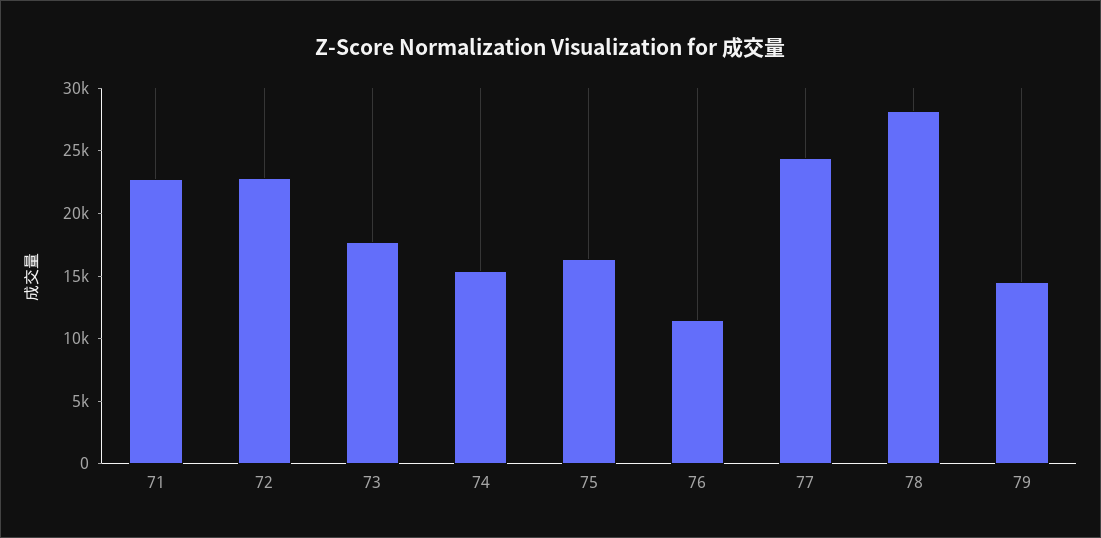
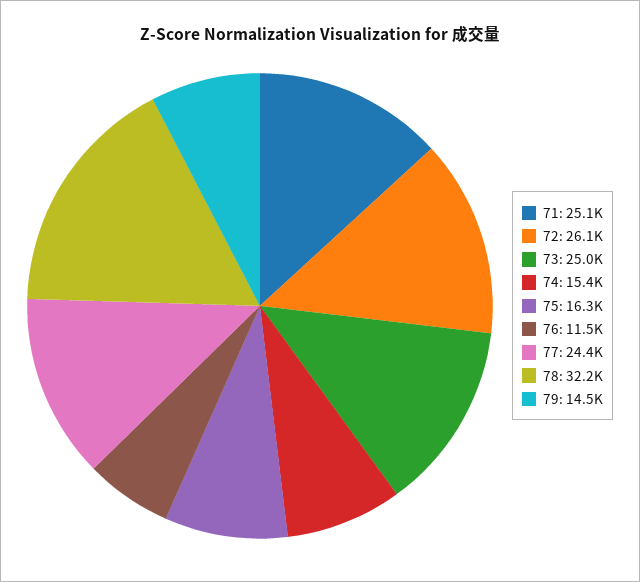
  {
-   "71": 23000,
+   "71": 25100,
-   "72": 23000,
+   "72": 26100,
-   "73": 18000,
+   "73": 25000,
    "74": 15400,
    "75": 16300,
    "76": 11500,
    "77": 24400,
-   "78": 28000,
+   "78": 32200,
    "79": 14500
  }

